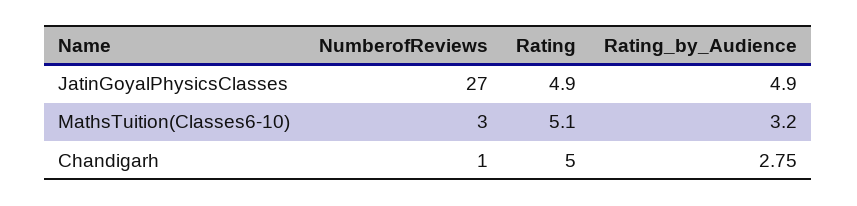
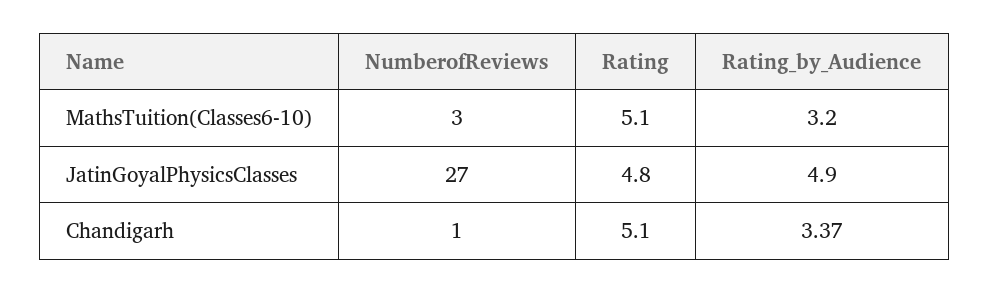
  {
    "NumberofReviews": {
      "JatinGoyalPhysicsClasses": 27,
      "MathsTuition(Classes6-10)": 3,
      "Chandigarh": 1
    },
    "Rating": {
-     "JatinGoyalPhysicsClasses": 4.9,
+     "JatinGoyalPhysicsClasses": 4.8,
      "MathsTuition(Classes6-10)": 5.1,
-     "Chandigarh": 5
+     "Chandigarh": 5.1
    },
    "Rating_by_Audience": {
      "JatinGoyalPhysicsClasses": 4.9,
      "MathsTuition(Classes6-10)": 3.2,
-     "Chandigarh": 2.75
+     "Chandigarh": 3.37
    }
  }

